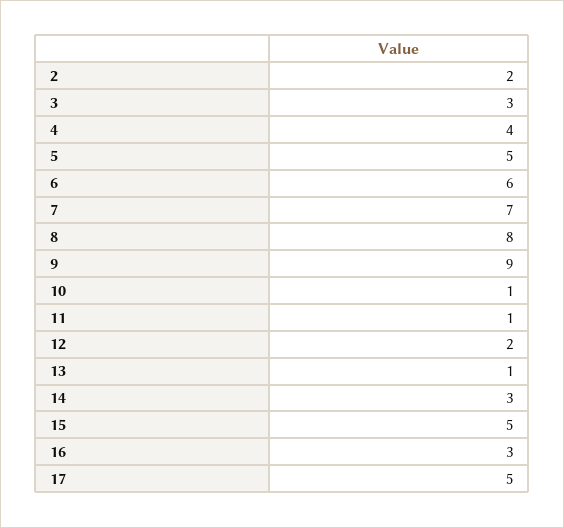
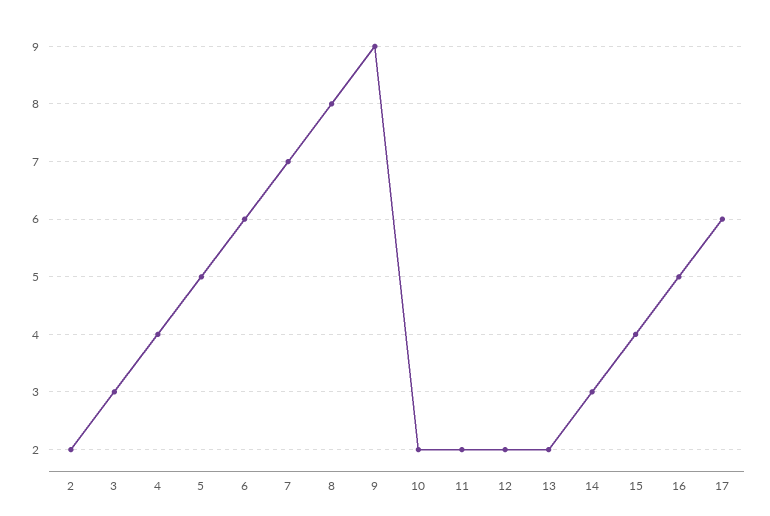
  {
    "2": 2,
    "3": 3,
    "4": 4,
    "5": 5,
    "6": 6,
    "7": 7,
    "8": 8,
    "9": 9,
-   "10": 1,
+   "10": 2,
-   "11": 1,
+   "11": 2,
    "12": 2,
-   "13": 1,
+   "13": 2,
    "14": 3,
-   "15": 5,
+   "15": 4,
-   "16": 3,
+   "16": 5,
-   "17": 5
+   "17": 6
  }

